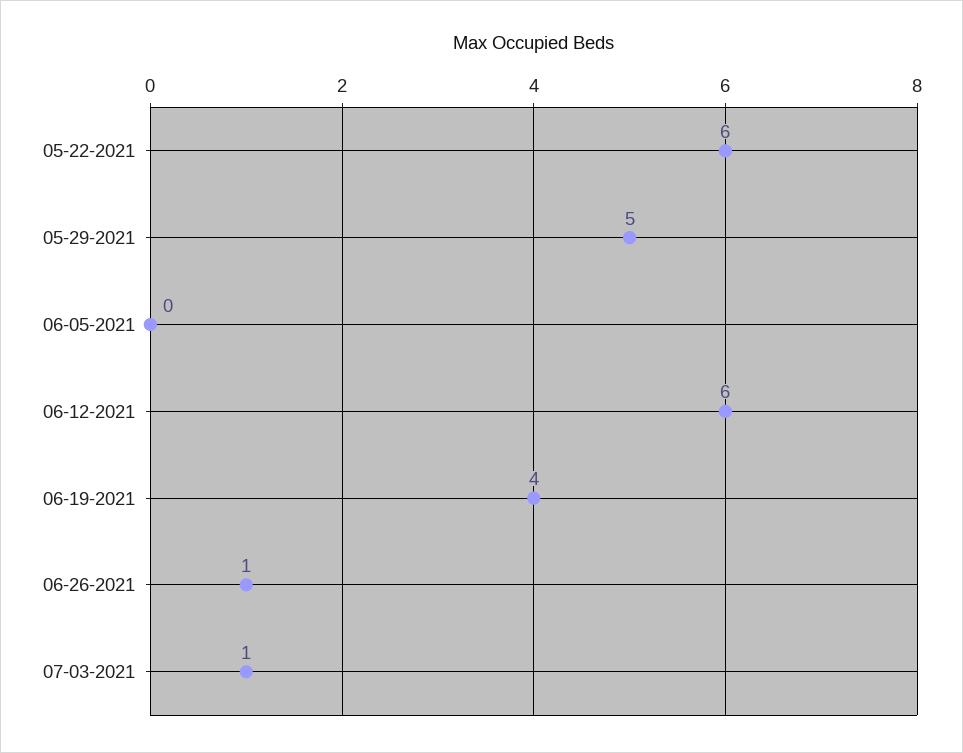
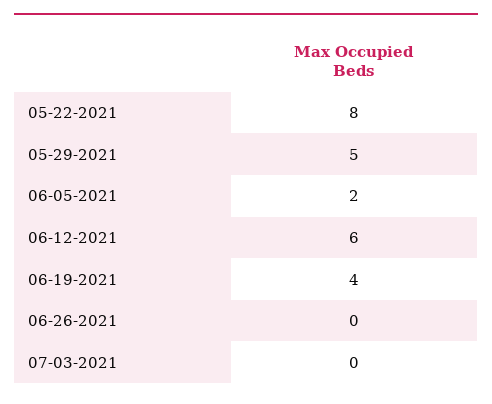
  {
-   "05-22-2021": 6,
+   "05-22-2021": 8,
    "05-29-2021": 5,
-   "06-05-2021": 0,
+   "06-05-2021": 2,
    "06-12-2021": 6,
    "06-19-2021": 4,
-   "06-26-2021": 1,
+   "06-26-2021": 0,
-   "07-03-2021": 1
+   "07-03-2021": 0
  }

